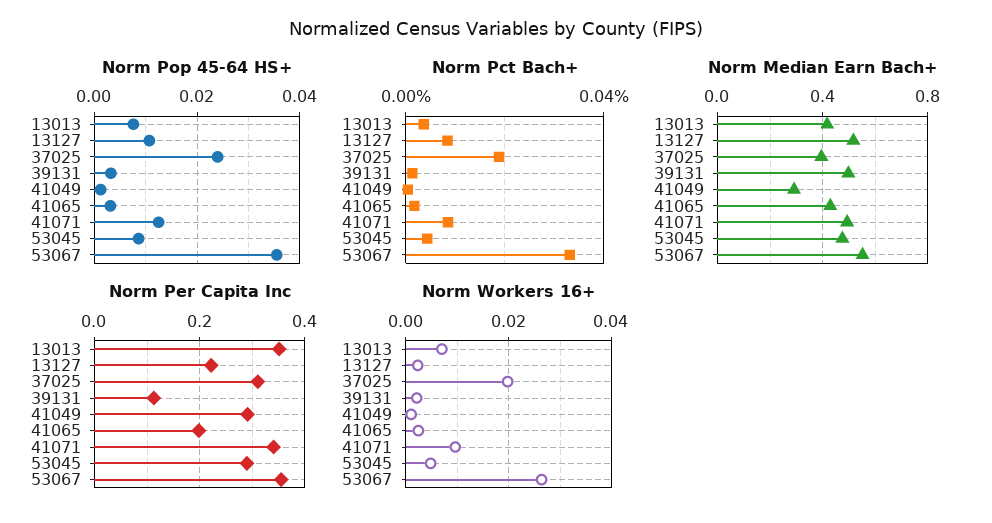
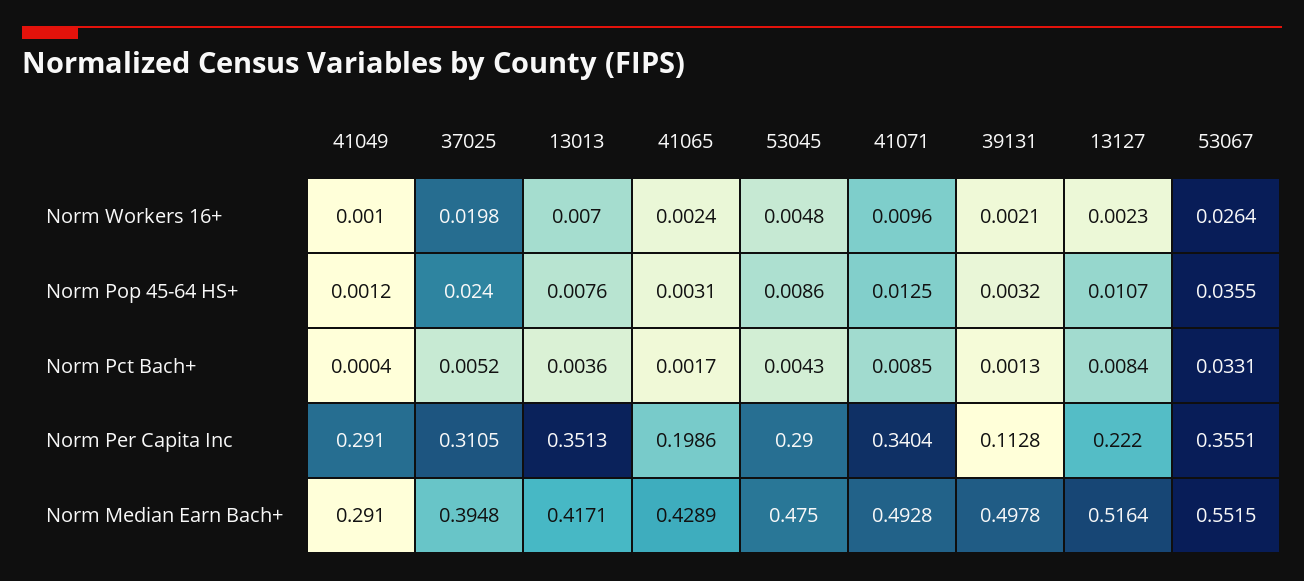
  {
    "Norm Pop 45-64 HS+": {
      "13013": 0.0076,
      "13127": 0.0107,
      "37025": 0.024,
      "39131": 0.0032,
      "41049": 0.0012,
      "41065": 0.0031,
      "41071": 0.0125,
      "53045": 0.0086,
      "53067": 0.0355
    },
    "Norm Pct Bach+": {
      "13013": 0.0036,
      "13127": 0.0084,
-     "37025": 0.02,
+     "37025": 0.0052,
      "39131": 0.0013,
      "41049": 0.0004,
      "41065": 0.0017,
      "41071": 0.0085,
      "53045": 0.0043,
      "53067": 0.0331
    },
    "Norm Median Earn Bach+": {
      "13013": 0.4171,
      "13127": 0.5164,
      "37025": 0.3948,
      "39131": 0.4978,
      "41049": 0.291,
      "41065": 0.4289,
      "41071": 0.4928,
      "53045": 0.475,
      "53067": 0.5515
    },
    "Norm Per Capita Inc": {
      "13013": 0.3513,
      "13127": 0.222,
      "37025": 0.3105,
      "39131": 0.1128,
      "41049": 0.291,
      "41065": 0.1986,
      "41071": 0.3404,
      "53045": 0.29,
      "53067": 0.3551
    },
    "Norm Workers 16+": {
      "13013": 0.007,
      "13127": 0.0023,
      "37025": 0.0198,
      "39131": 0.0021,
      "41049": 0.001,
      "41065": 0.0024,
      "41071": 0.0096,
      "53045": 0.0048,
      "53067": 0.0264
    }
  }

